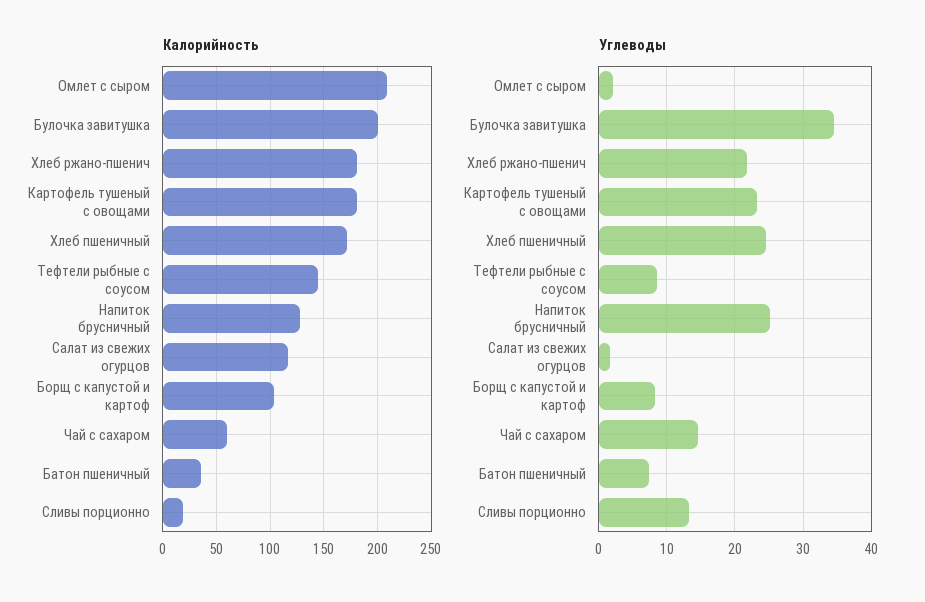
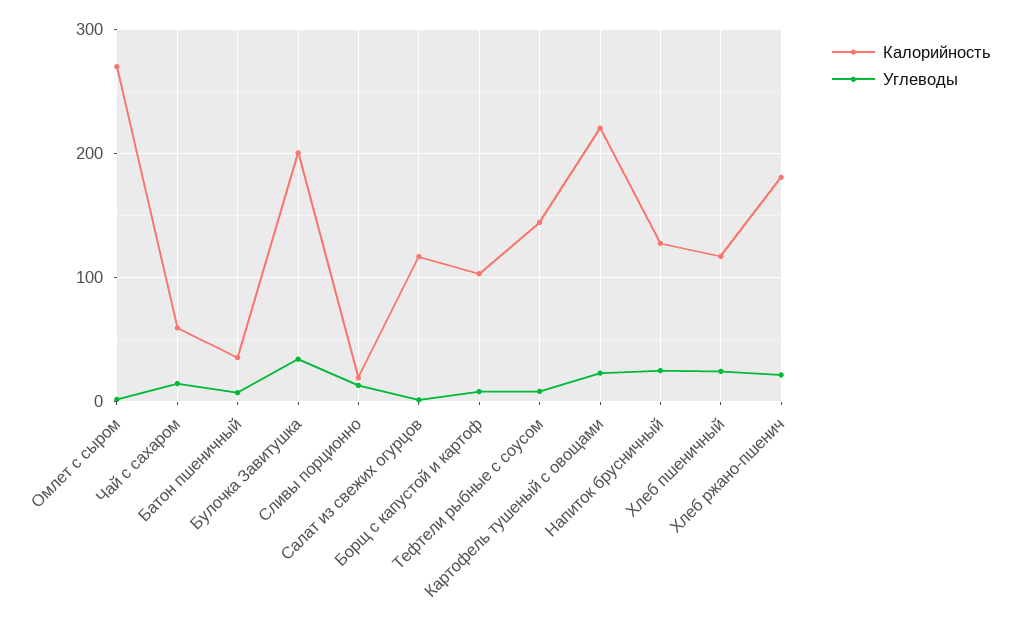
  {
    "Калорийность": {
-     "Омлет с сыром": 210,
+     "Омлет с сыром": 270,
      "Булочка завитушка": 200,
      "Хлеб ржано-пшенич": 180,
-     "Картофель тушеный с овощами": 180,
+     "Картофель тушеный с овощами": 220,
-     "Хлеб пшеничный": 170,
+     "Хлеб пшеничный": 120,
      "Тефтели рыбные с соусом": 140,
      "Напиток брусничный": 130,
      "Салат из свежих огурцов": 120,
      "Борщ с капустой и картоф": 100,
      "Чай с сахаром": 60,
      "Батон пшеничный": 40,
      "Сливы порционно": 20
    },
    "Углеводы": {
      "Омлет с сыром": 2,
      "Булочка завитушка": 35,
      "Хлеб ржано-пшенич": 22,
      "Картофель тушеный с овощами": 23,
      "Хлеб пшеничный": 25,
      "Тефтели рыбные с соусом": 9,
      "Напиток брусничный": 25,
      "Салат из свежих огурцов": 2,
      "Борщ с капустой и картоф": 8,
      "Чай с сахаром": 15,
      "Батон пшеничный": 7,
      "Сливы порционно": 13
    }
  }

